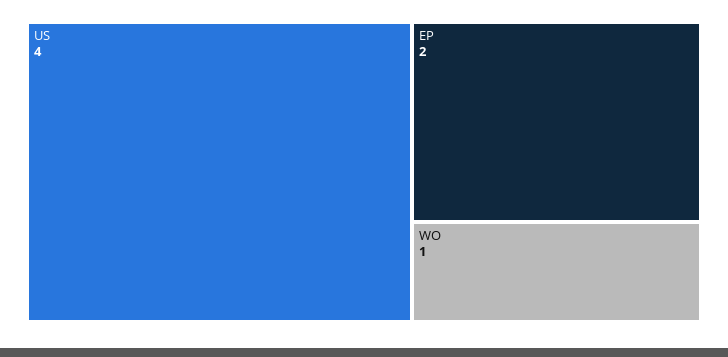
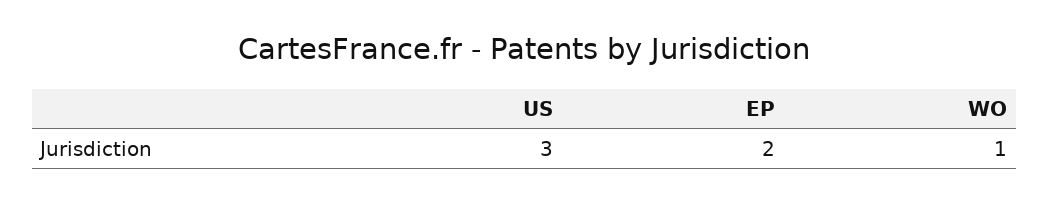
  {
-   "US": 4,
+   "US": 3,
    "EP": 2,
    "WO": 1
  }

